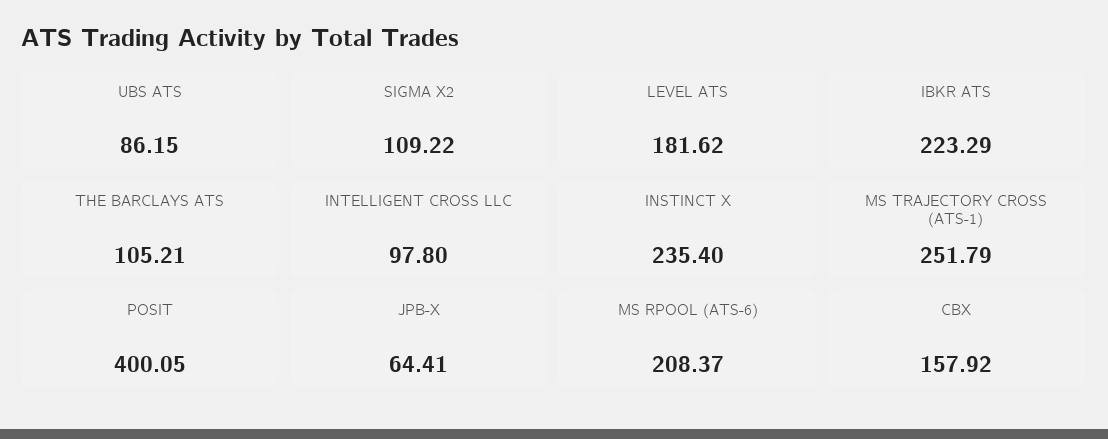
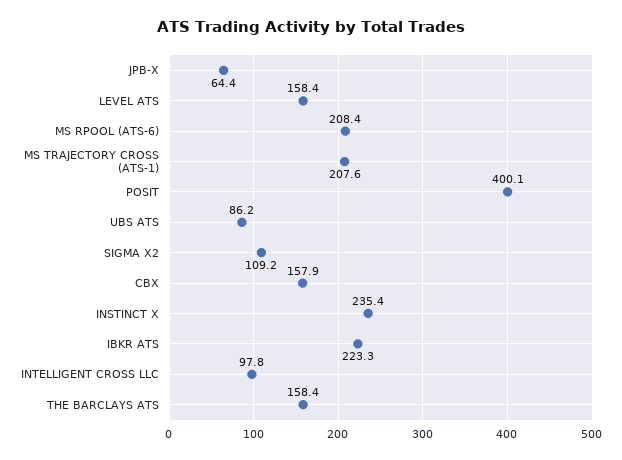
  {
    "UBS ATS": 86.15,
    "SIGMA X2": 109.22,
-   "LEVEL ATS": 181.62,
+   "LEVEL ATS": 158.4,
    "IBKR ATS": 223.29,
-   "THE BARCLAYS ATS": 105.21,
+   "THE BARCLAYS ATS": 158.4,
    "INTELLIGENT CROSS LLC": 97.8,
    "INSTINCT X": 235.4,
-   "MS TRAJECTORY CROSS (ATS-1)": 251.79,
+   "MS TRAJECTORY CROSS (ATS-1)": 207.6,
    "POSIT": 400.05,
    "JPB-X": 64.41,
    "MS RPOOL (ATS-6)": 208.37,
    "CBX": 157.92
  }

